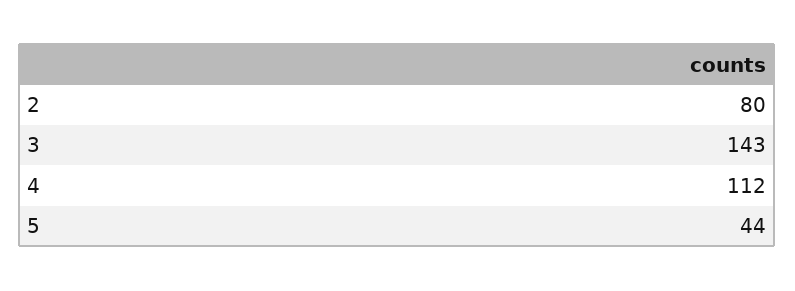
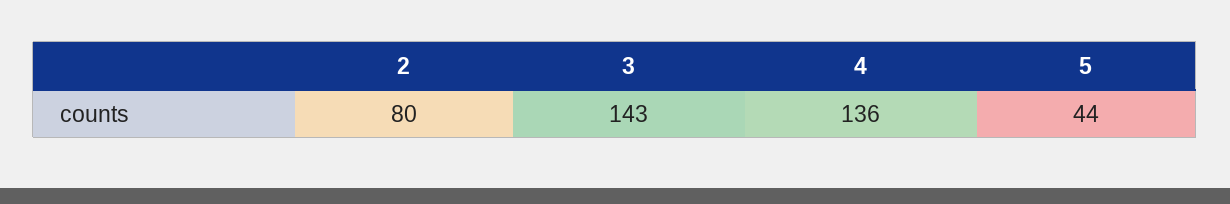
  {
    "2": 80,
    "3": 143,
-   "4": 112,
+   "4": 136,
    "5": 44
  }

